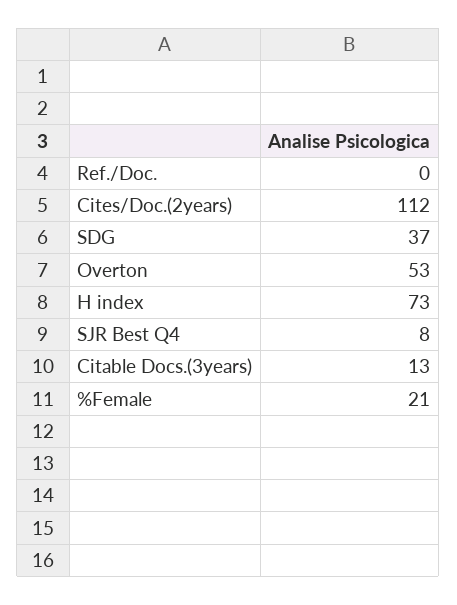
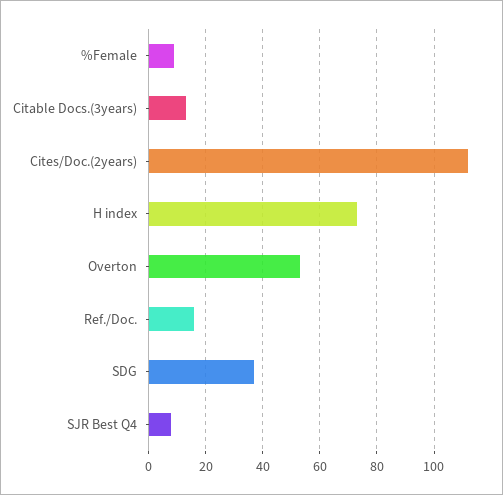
  {
-   "Ref./Doc.": 0,
+   "Ref./Doc.": 15,
    "Cites/Doc.(2years)": 112,
    "SDG": 37,
    "Overton": 53,
    "H index": 73,
    "SJR Best Q4": 8,
    "Citable Docs.(3years)": 13,
-   "%Female": 21
+   "%Female": 10
  }

